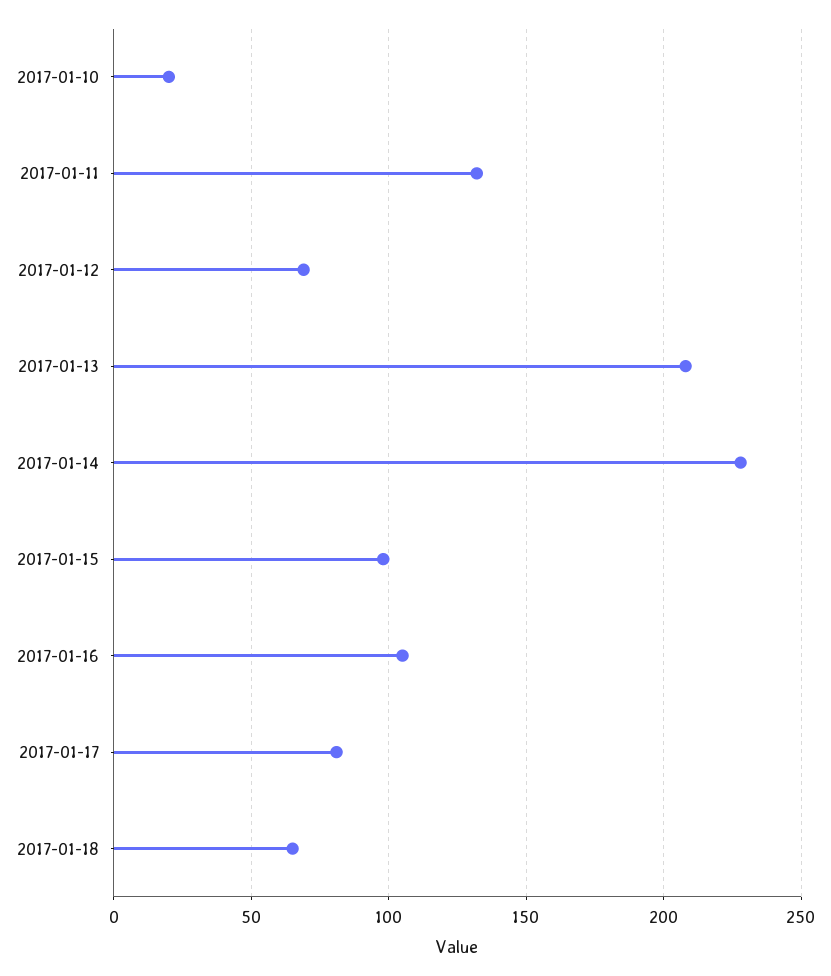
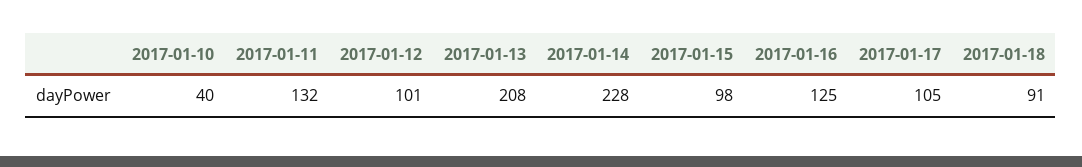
  {
-   "2017-01-10": 20,
+   "2017-01-10": 40,
    "2017-01-11": 132,
-   "2017-01-12": 70,
+   "2017-01-12": 101,
    "2017-01-13": 208,
    "2017-01-14": 228,
    "2017-01-15": 98,
-   "2017-01-16": 105,
+   "2017-01-16": 125,
-   "2017-01-17": 80,
+   "2017-01-17": 105,
-   "2017-01-18": 65
+   "2017-01-18": 91
  }

